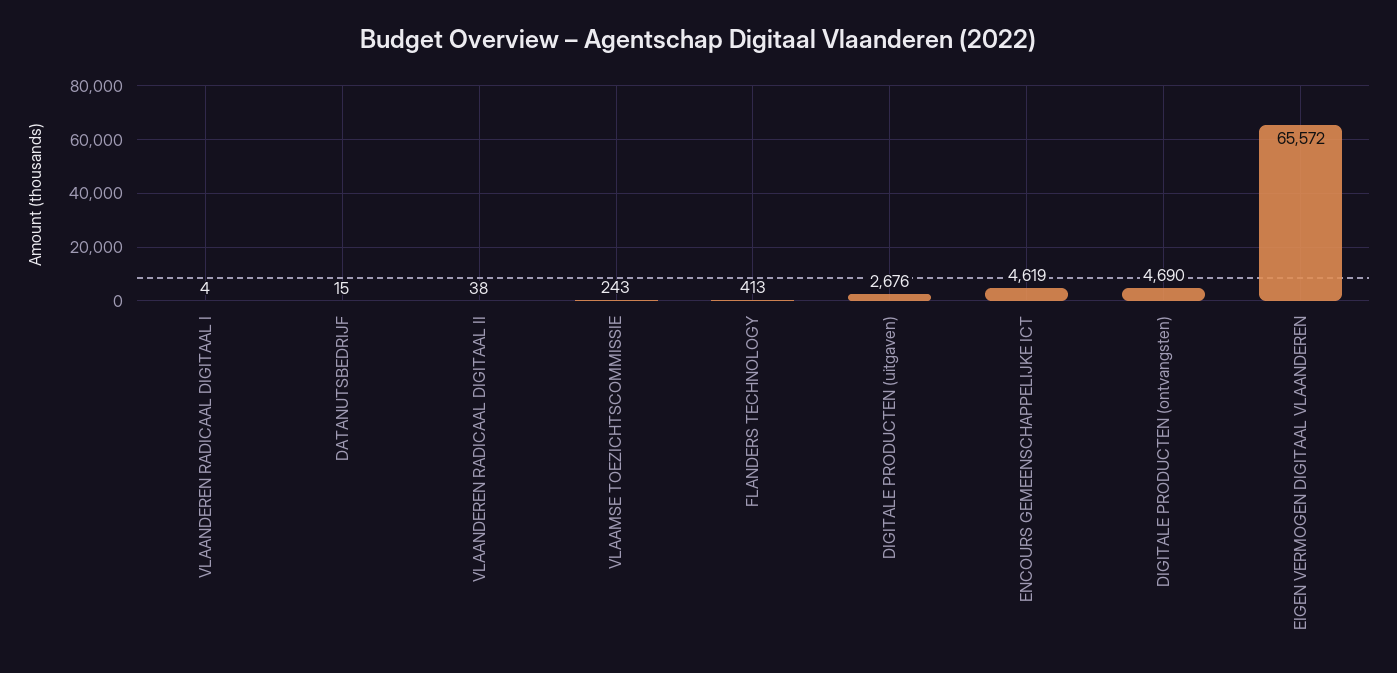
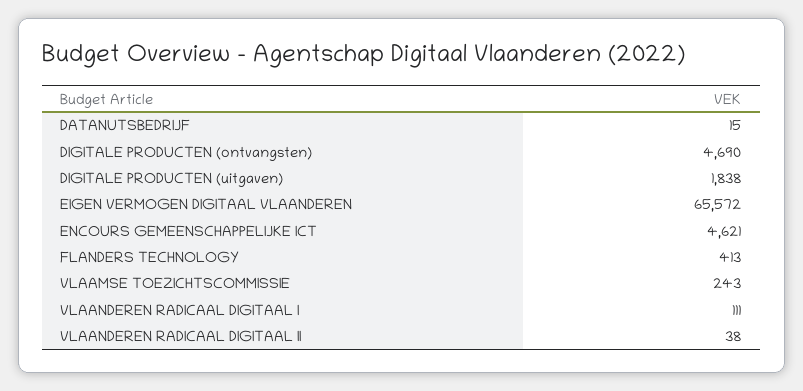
  {
-   "VLAANDEREN RADICAAL DIGITAAL I": 4,
+   "VLAANDEREN RADICAAL DIGITAAL I": 111,
    "DATANUTSBEDRIJF": 15,
    "VLAANDEREN RADICAAL DIGITAAL II": 38,
    "VLAAMSE TOEZICHTSCOMMISSIE": 243,
    "FLANDERS TECHNOLOGY": 413,
-   "DIGITALE PRODUCTEN (uitgaven)": 2676,
+   "DIGITALE PRODUCTEN (uitgaven)": 1838,
-   "ENCOURS GEMEENSCHAPPELIJKE ICT": 4619,
+   "ENCOURS GEMEENSCHAPPELIJKE ICT": 4621,
    "DIGITALE PRODUCTEN (ontvangsten)": 4690,
    "EIGEN VERMOGEN DIGITAAL VLAANDEREN": 65572
  }

